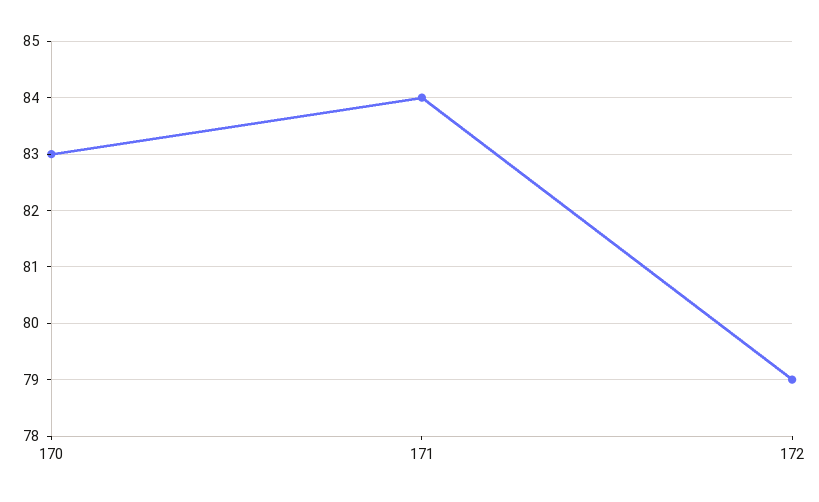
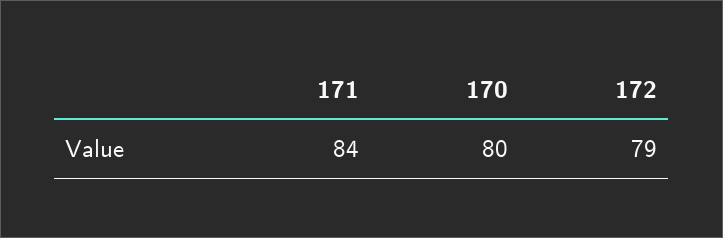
  {
-   "170": 83,
+   "170": 80,
    "171": 84,
    "172": 79
  }

